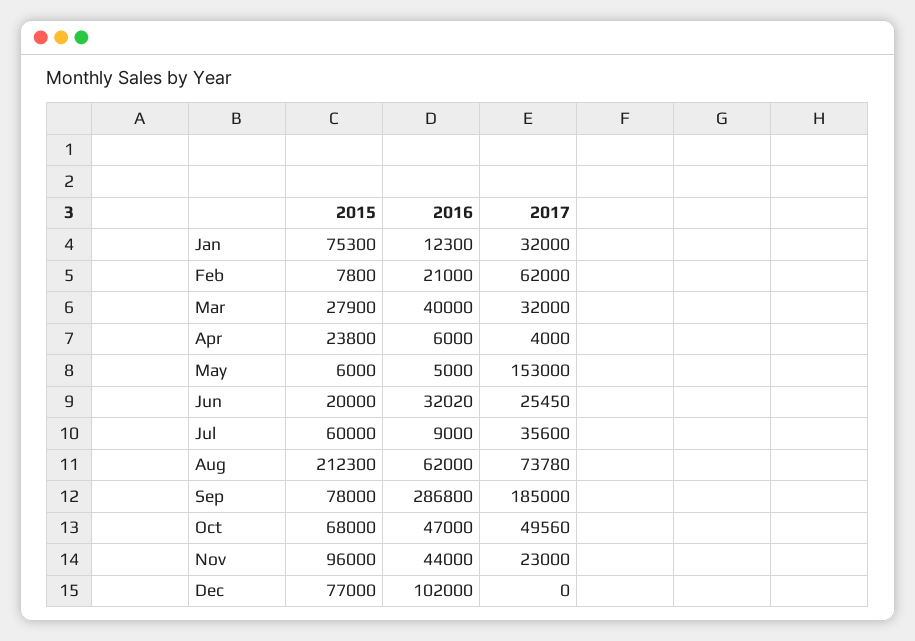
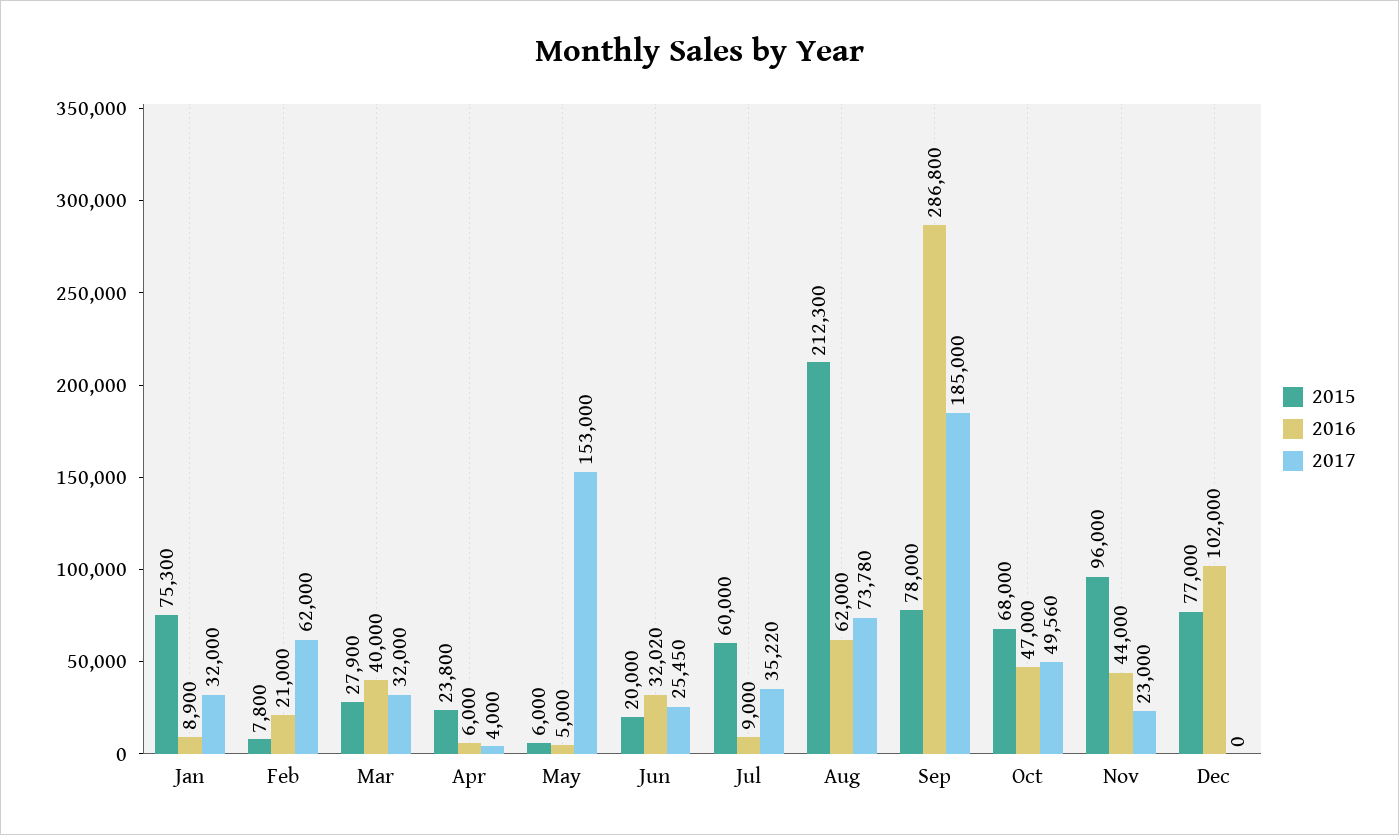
  {
    "2015": {
      "Jan": 75300,
      "Feb": 7800,
      "Mar": 27900,
      "Apr": 23800,
      "May": 6000,
      "Jun": 20000,
      "Jul": 60000,
      "Aug": 212300,
      "Sep": 78000,
      "Oct": 68000,
      "Nov": 96000,
      "Dec": 77000
    },
    "2016": {
-     "Jan": 12300,
+     "Jan": 8900,
      "Feb": 21000,
      "Mar": 40000,
      "Apr": 6000,
      "May": 5000,
      "Jun": 32020,
      "Jul": 9000,
      "Aug": 62000,
      "Sep": 286800,
      "Oct": 47000,
      "Nov": 44000,
      "Dec": 102000
    },
    "2017": {
      "Jan": 32000,
      "Feb": 62000,
      "Mar": 32000,
      "Apr": 4000,
      "May": 153000,
      "Jun": 25450,
-     "Jul": 35600,
+     "Jul": 35220,
      "Aug": 73780,
      "Sep": 185000,
      "Oct": 49560,
      "Nov": 23000,
      "Dec": 0
    }
  }

